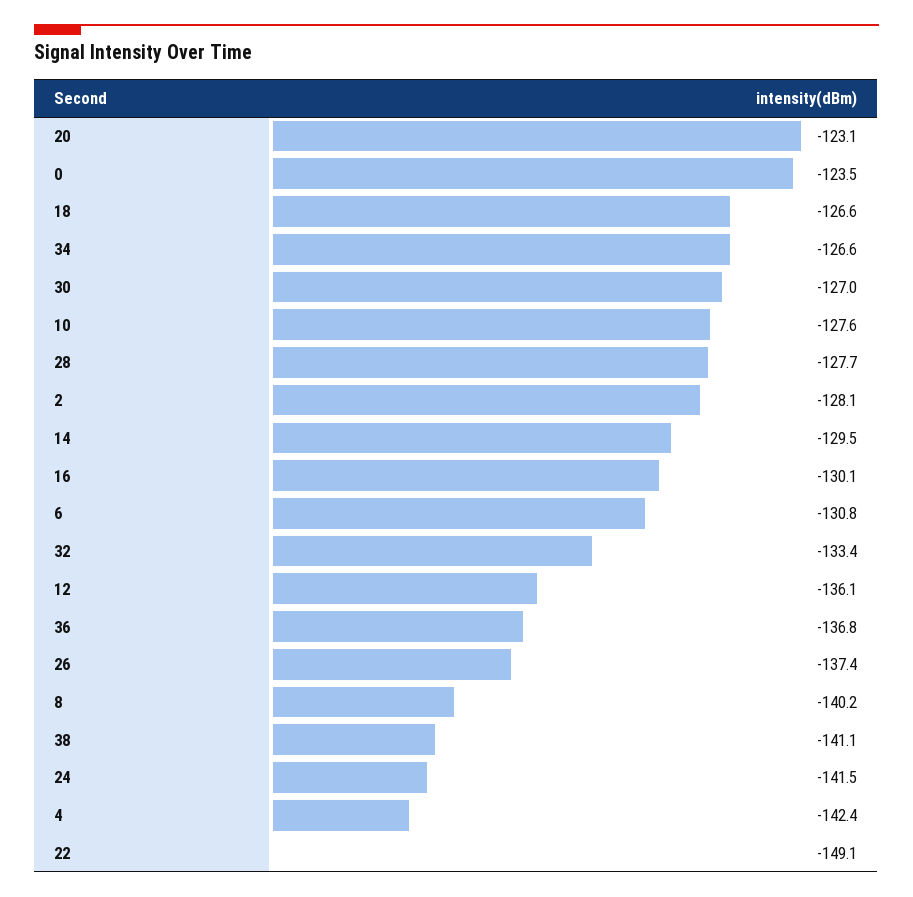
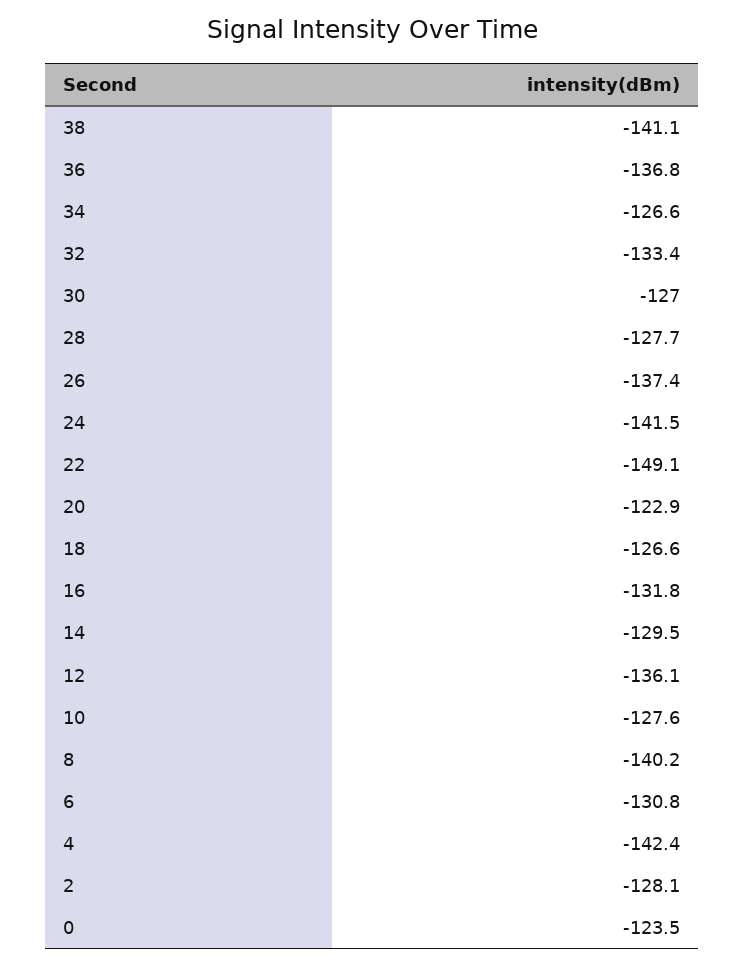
  {
-   "20": -123.1,
+   "20": -122.9,
    "0": -123.5,
    "18": -126.6,
    "34": -126.6,
    "30": -127,
    "10": -127.6,
    "28": -127.7,
    "2": -128.1,
    "14": -129.5,
-   "16": -130.1,
+   "16": -131.8,
    "6": -130.8,
    "32": -133.4,
    "12": -136.1,
    "36": -136.8,
    "26": -137.4,
    "8": -140.2,
    "38": -141.1,
    "24": -141.5,
    "4": -142.4,
    "22": -149.1
  }

